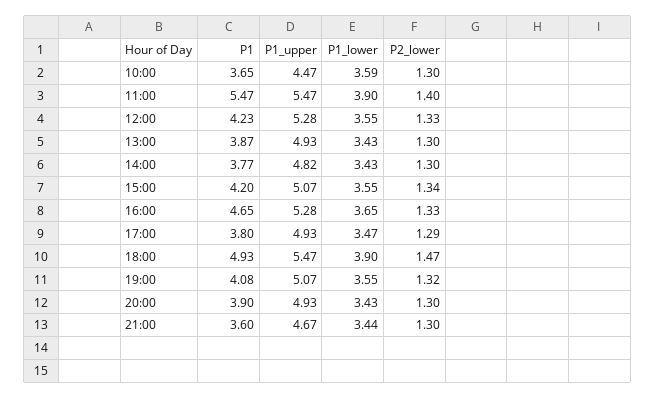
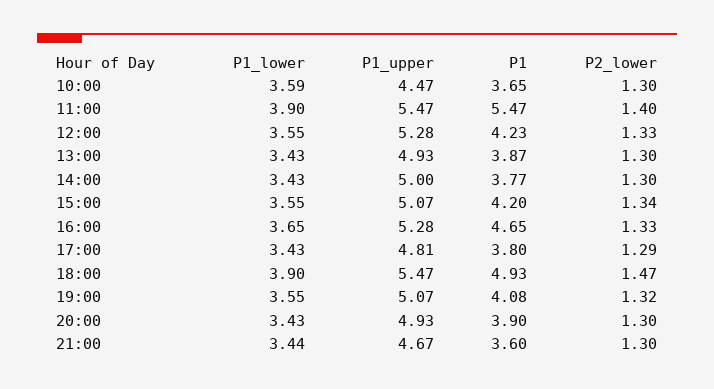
  {
    "P1": {
      "10:00": 3.65,
      "11:00": 5.47,
      "12:00": 4.23,
      "13:00": 3.87,
      "14:00": 3.77,
      "15:00": 4.2,
      "16:00": 4.65,
      "17:00": 3.8,
      "18:00": 4.93,
      "19:00": 4.08,
      "20:00": 3.9,
      "21:00": 3.6
    },
    "P1_upper": {
      "10:00": 4.47,
      "11:00": 5.47,
      "12:00": 5.28,
      "13:00": 4.93,
-     "14:00": 4.82,
+     "14:00": 5,
      "15:00": 5.07,
      "16:00": 5.28,
-     "17:00": 4.93,
+     "17:00": 4.81,
      "18:00": 5.47,
      "19:00": 5.07,
      "20:00": 4.93,
      "21:00": 4.67
    },
    "P1_lower": {
      "10:00": 3.59,
      "11:00": 3.9,
      "12:00": 3.55,
      "13:00": 3.43,
      "14:00": 3.43,
      "15:00": 3.55,
      "16:00": 3.65,
-     "17:00": 3.47,
+     "17:00": 3.43,
      "18:00": 3.9,
      "19:00": 3.55,
      "20:00": 3.43,
      "21:00": 3.44
    },
    "P2_lower": {
      "10:00": 1.3,
      "11:00": 1.4,
      "12:00": 1.33,
      "13:00": 1.3,
      "14:00": 1.3,
      "15:00": 1.34,
      "16:00": 1.33,
      "17:00": 1.29,
      "18:00": 1.47,
      "19:00": 1.32,
      "20:00": 1.3,
      "21:00": 1.3
    }
  }

